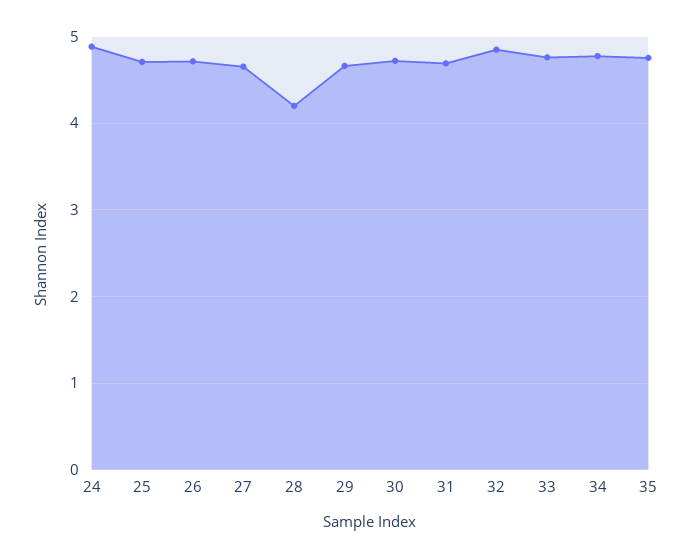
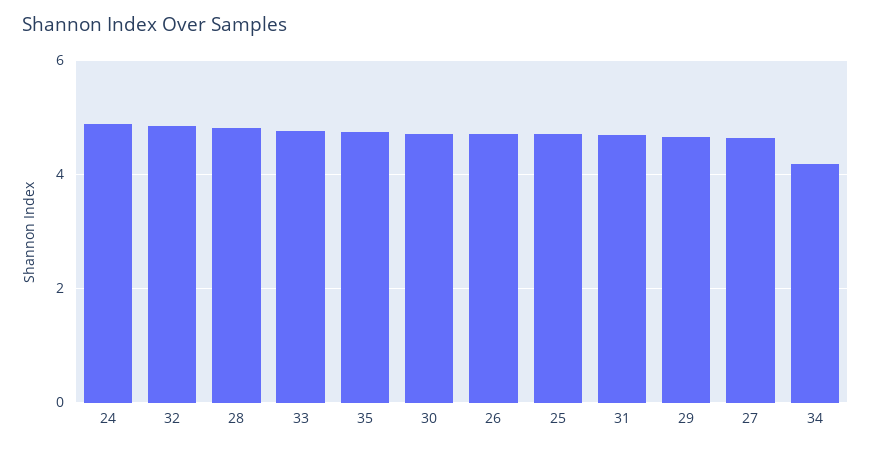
  {
    "24": 4.9,
    "25": 4.7,
    "26": 4.7,
    "27": 4.7,
-   "28": 4.2,
+   "28": 4.8,
    "29": 4.7,
    "30": 4.7,
    "31": 4.7,
    "32": 4.8,
    "33": 4.8,
-   "34": 4.8,
+   "34": 4.2,
    "35": 4.8
  }

